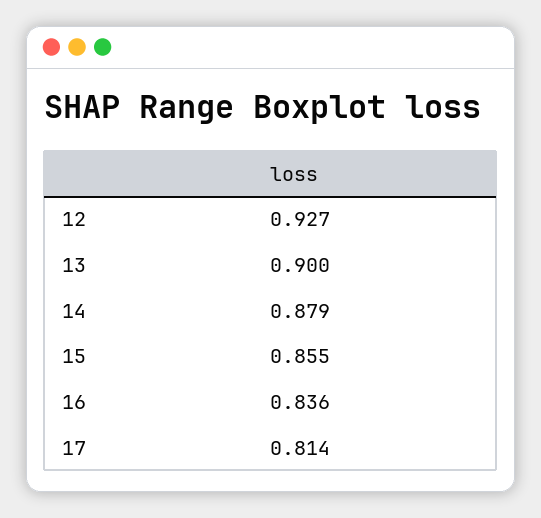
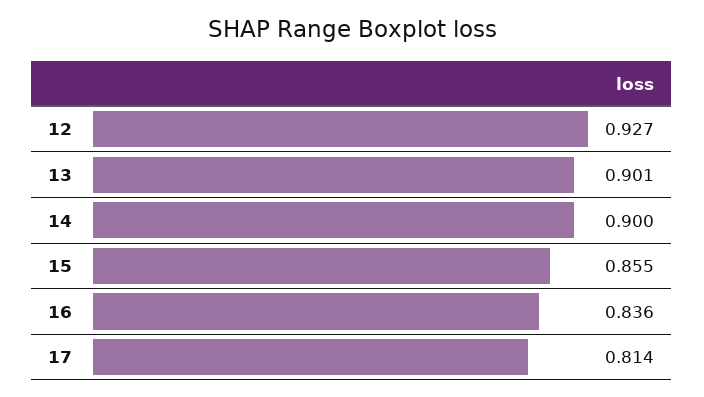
  {
    "12": 0.927,
-   "13": 0.9,
+   "13": 0.901,
-   "14": 0.879,
+   "14": 0.9,
    "15": 0.855,
    "16": 0.836,
    "17": 0.814
  }

